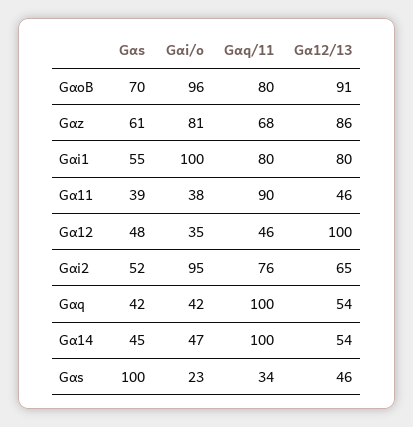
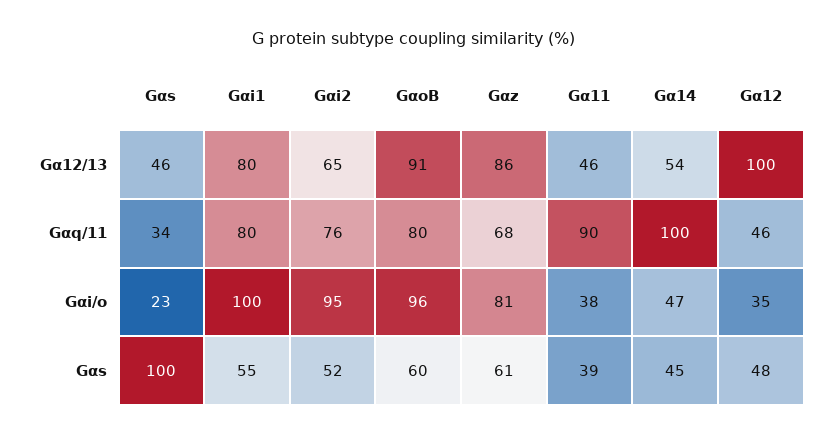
  {
    "Gαs": {
-     "GαoB": 70,
+     "GαoB": 60,
      "Gαz": 61,
      "Gαi1": 55,
      "Gα11": 39,
      "Gα12": 48,
      "Gαi2": 52,
-     "Gαq": 42,
      "Gα14": 45,
      "Gαs": 100
    },
    "Gαi/o": {
      "GαoB": 96,
      "Gαz": 81,
      "Gαi1": 100,
      "Gα11": 38,
      "Gα12": 35,
      "Gαi2": 95,
-     "Gαq": 42,
      "Gα14": 47,
      "Gαs": 23
    },
    "Gαq/11": {
      "GαoB": 80,
      "Gαz": 68,
      "Gαi1": 80,
      "Gα11": 90,
      "Gα12": 46,
      "Gαi2": 76,
-     "Gαq": 100,
      "Gα14": 100,
      "Gαs": 34
    },
    "Gα12/13": {
      "GαoB": 91,
      "Gαz": 86,
      "Gαi1": 80,
      "Gα11": 46,
      "Gα12": 100,
      "Gαi2": 65,
-     "Gαq": 54,
      "Gα14": 54,
      "Gαs": 46
    }
  }

